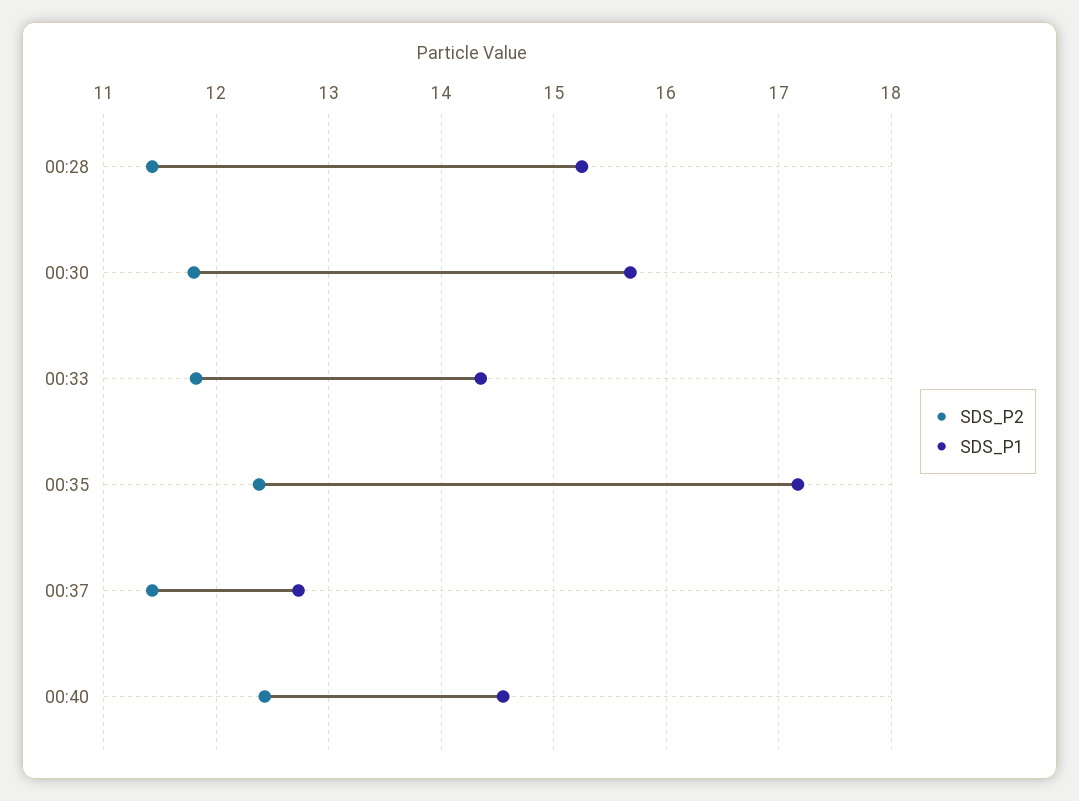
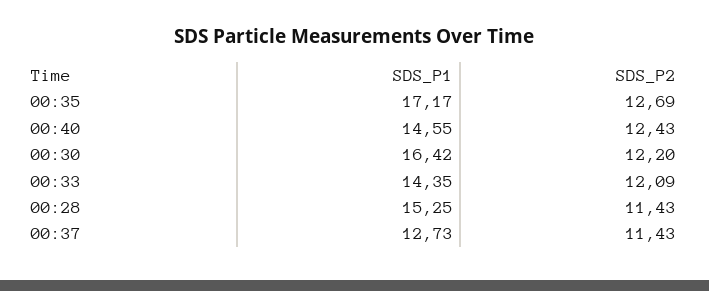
  {
    "SDS_P2": {
      "00:28": 11.43,
-     "00:30": 11.8,
+     "00:30": 12.2,
-     "00:33": 11.8,
+     "00:33": 12.09,
-     "00:35": 12.4,
+     "00:35": 12.69,
      "00:37": 11.43,
      "00:40": 12.43
    },
    "SDS_P1": {
      "00:28": 15.25,
-     "00:30": 15.7,
+     "00:30": 16.42,
      "00:33": 14.35,
      "00:35": 17.17,
      "00:37": 12.73,
      "00:40": 14.55
    }
  }

